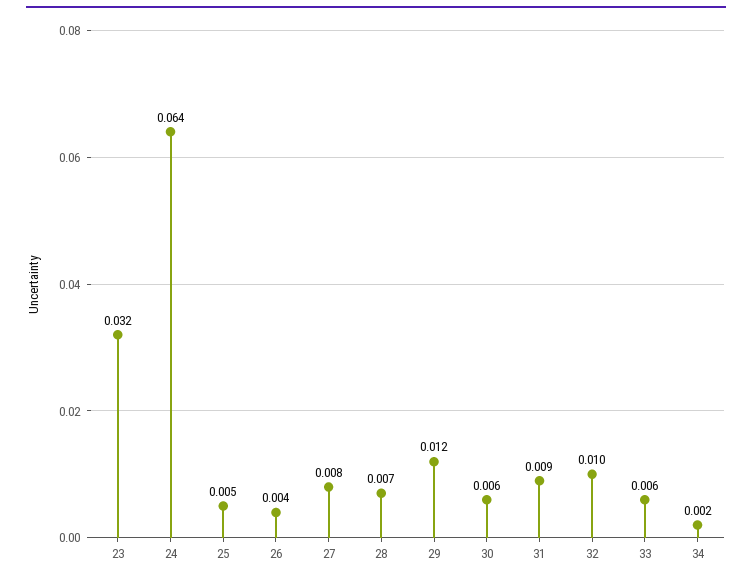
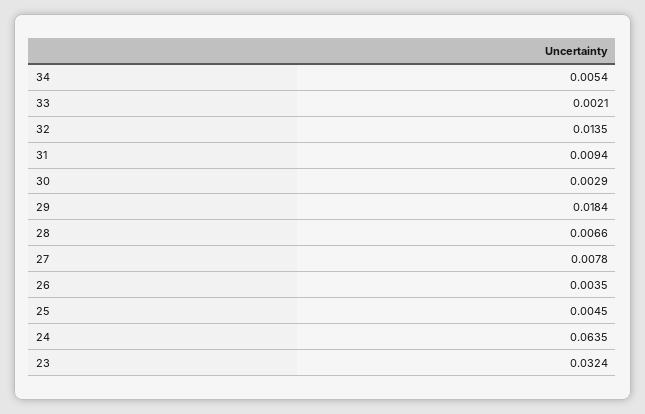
  {
    "23": 0.0324,
    "24": 0.0635,
    "25": 0.0045,
    "26": 0.0035,
    "27": 0.0078,
    "28": 0.0066,
-   "29": 0.012,
+   "29": 0.0184,
-   "30": 0.006,
+   "30": 0.0029,
    "31": 0.0094,
-   "32": 0.01,
+   "32": 0.0135,
-   "33": 0.006,
+   "33": 0.0021,
-   "34": 0.002
+   "34": 0.0054
  }

